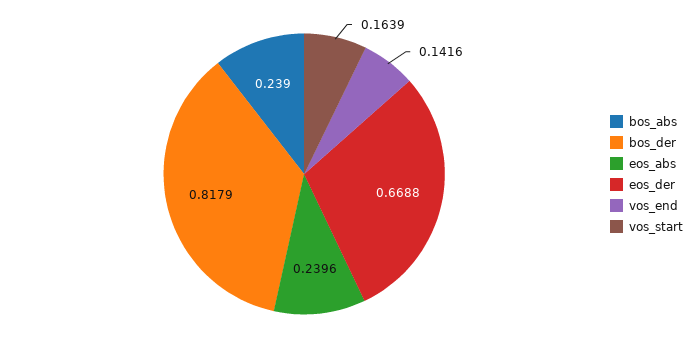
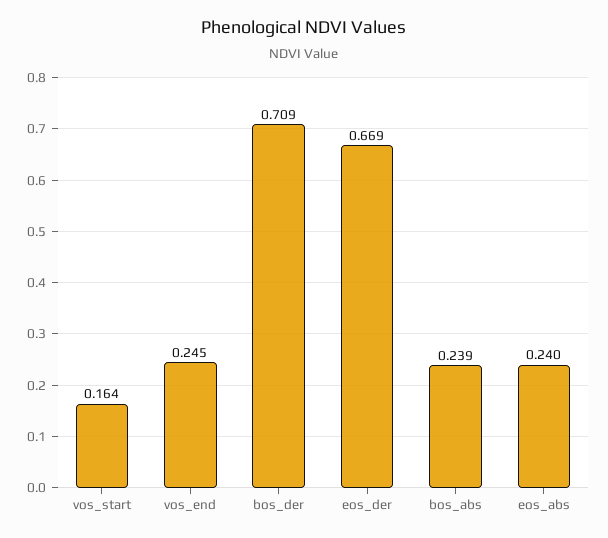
  {
    "bos_abs": 0.239,
-   "bos_der": 0.8179,
+   "bos_der": 0.709,
    "eos_abs": 0.2396,
    "eos_der": 0.6688,
-   "vos_end": 0.1416,
+   "vos_end": 0.245,
    "vos_start": 0.1639
  }

